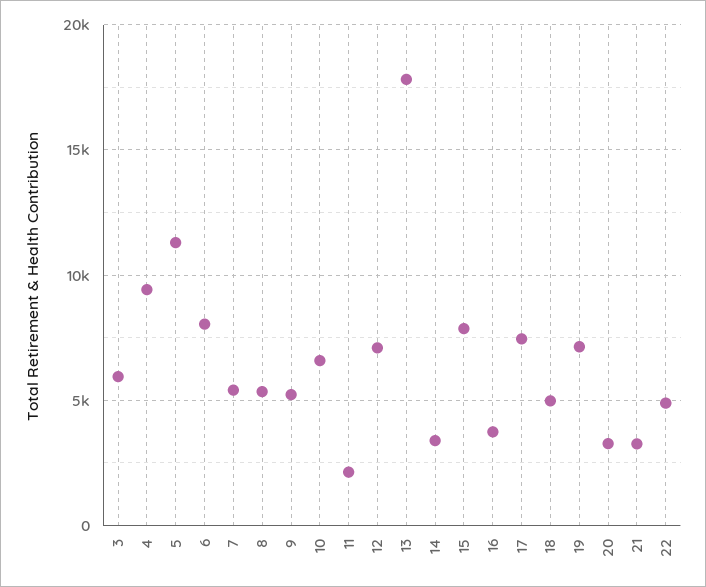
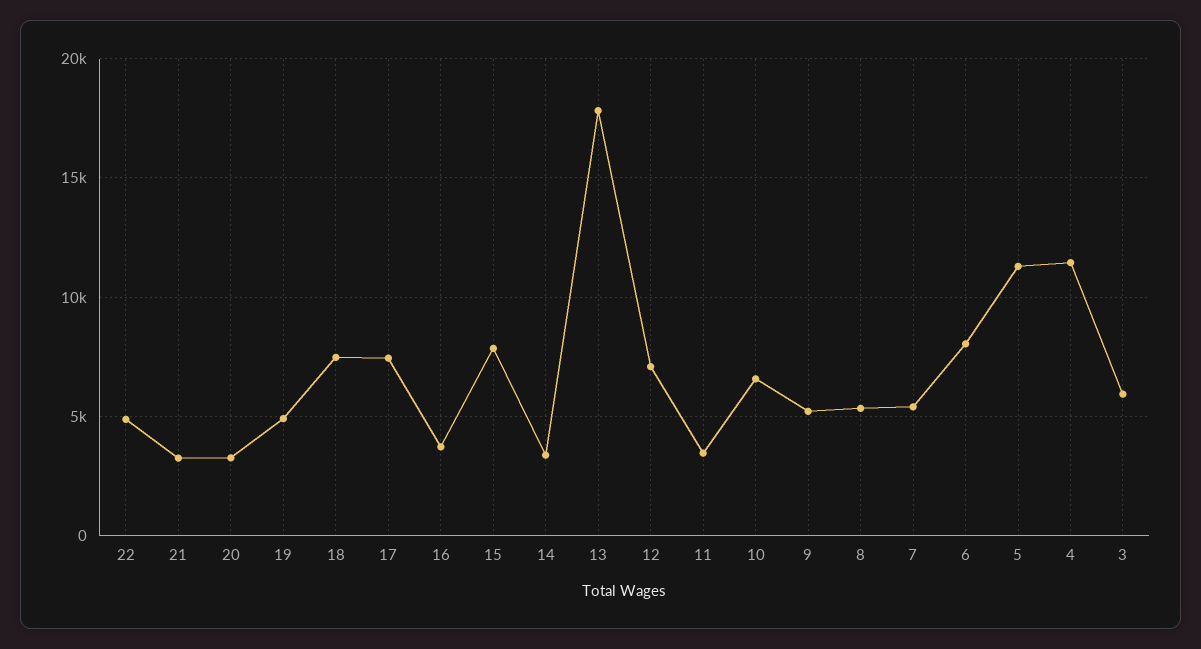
  {
    "3": 6000,
-   "4": 9500,
+   "4": 11500,
    "5": 11500,
    "6": 8000,
    "7": 5500,
    "8": 5500,
    "9": 5000,
    "10": 6500,
-   "11": 2000,
+   "11": 3500,
    "12": 7000,
    "13": 18000,
    "14": 3500,
    "15": 8000,
    "16": 3500,
    "17": 7500,
-   "18": 5000,
+   "18": 7500,
-   "19": 7000,
+   "19": 5000,
    "20": 3500,
    "21": 3500,
    "22": 5000
  }

